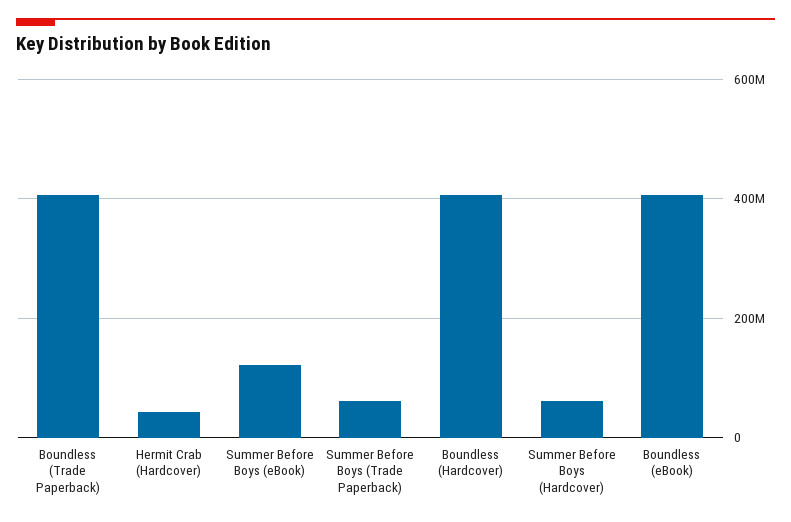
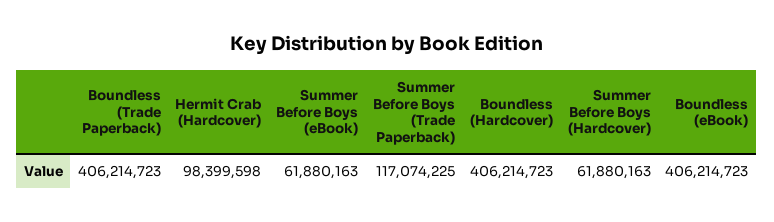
  {
    "Boundless (Trade Paperback)": 406214723,
-   "Hermit Crab (Hardcover)": 40000000,
+   "Hermit Crab (Hardcover)": 98399598,
-   "Summer Before Boys (eBook)": 120000000,
+   "Summer Before Boys (eBook)": 61880163,
-   "Summer Before Boys (Trade Paperback)": 60000000,
+   "Summer Before Boys (Trade Paperback)": 117074225,
    "Boundless (Hardcover)": 406214723,
    "Summer Before Boys (Hardcover)": 61880163,
    "Boundless (eBook)": 406214723
  }

